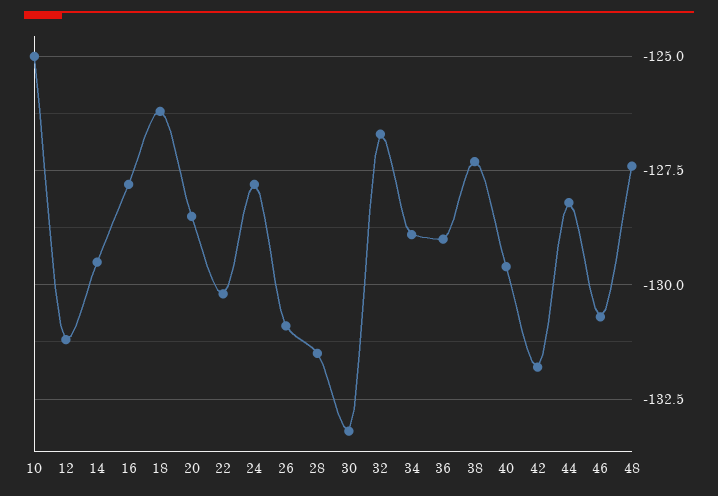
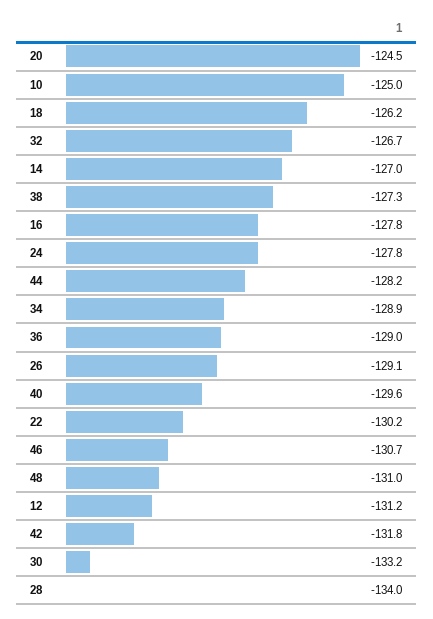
  {
    "10": -125,
    "12": -131.2,
-   "14": -129.5,
+   "14": -127,
    "16": -127.8,
    "18": -126.2,
-   "20": -128.5,
+   "20": -124.5,
    "22": -130.2,
    "24": -127.8,
-   "26": -131,
+   "26": -129.1,
-   "28": -131.5,
+   "28": -134,
    "30": -133.2,
    "32": -126.7,
    "34": -128.9,
    "36": -129,
    "38": -127.3,
    "40": -129.6,
    "42": -131.8,
    "44": -128.2,
    "46": -130.7,
-   "48": -127.5
+   "48": -131
  }

